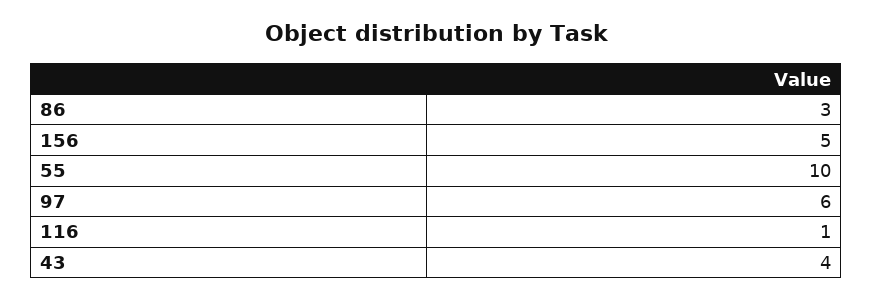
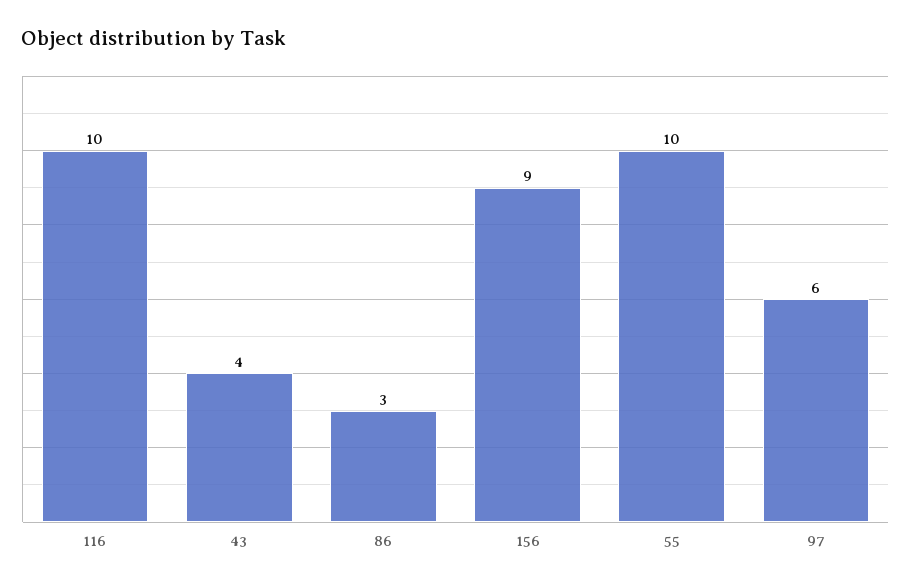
  {
    "86": 3,
-   "156": 5,
+   "156": 9,
    "55": 10,
    "97": 6,
-   "116": 1,
+   "116": 10,
    "43": 4
  }

